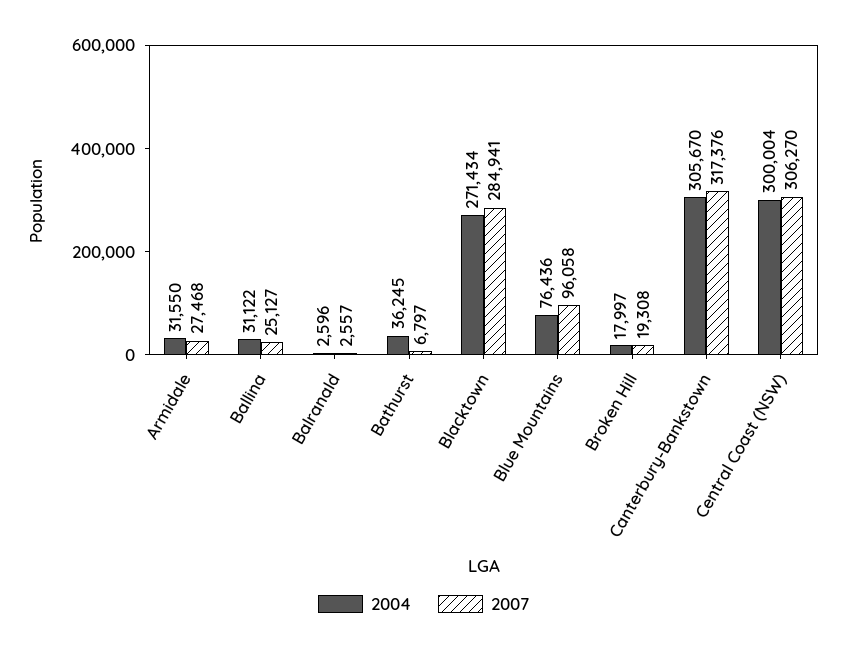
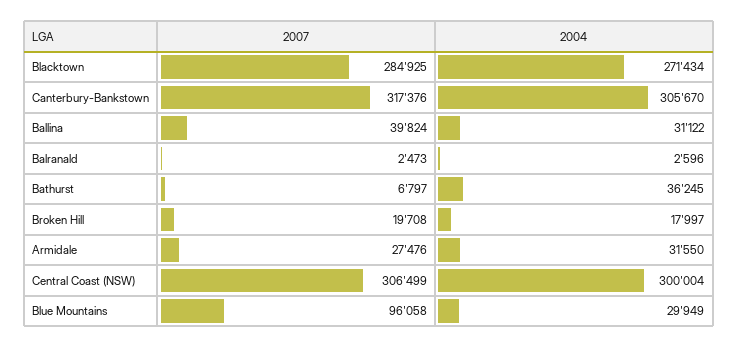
  {
    "2004": {
      "Armidale": 31550,
      "Ballina": 31122,
      "Balranald": 2596,
      "Bathurst": 36245,
      "Blacktown": 271434,
-     "Blue Mountains": 76436,
+     "Blue Mountains": 29949,
      "Broken Hill": 17997,
      "Canterbury-Bankstown": 305670,
      "Central Coast (NSW)": 300004
    },
    "2007": {
-     "Armidale": 27468,
+     "Armidale": 27476,
-     "Ballina": 25127,
+     "Ballina": 39824,
-     "Balranald": 2557,
+     "Balranald": 2473,
      "Bathurst": 6797,
-     "Blacktown": 284941,
+     "Blacktown": 284925,
      "Blue Mountains": 96058,
-     "Broken Hill": 19308,
+     "Broken Hill": 19708,
      "Canterbury-Bankstown": 317376,
-     "Central Coast (NSW)": 306270
+     "Central Coast (NSW)": 306499
    }
  }

